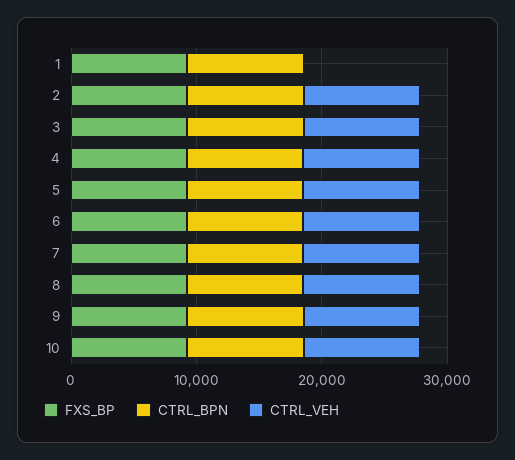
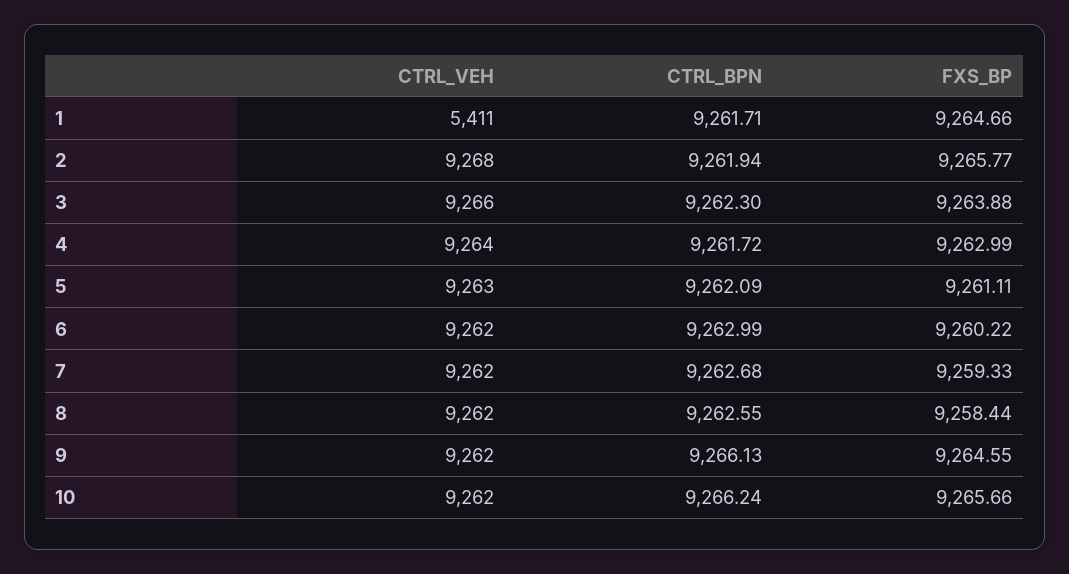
  {
    "FXS_BP": {
      "1": 9264.66,
      "2": 9265.77,
      "3": 9263.88,
      "4": 9262.99,
      "5": 9261.11,
      "6": 9260.22,
      "7": 9259.33,
      "8": 9258.44,
      "9": 9264.55,
      "10": 9265.66
    },
    "CTRL_BPN": {
      "1": 9261.71,
      "2": 9261.94,
      "3": 9262.3,
      "4": 9261.72,
      "5": 9262.09,
      "6": 9262.99,
      "7": 9262.68,
      "8": 9262.55,
      "9": 9266.13,
      "10": 9266.24
    },
    "CTRL_VEH": {
-     "1": 0,
+     "1": 5411,
      "2": 9268,
      "3": 9266,
      "4": 9264,
      "5": 9263,
      "6": 9262,
      "7": 9262,
      "8": 9262,
      "9": 9262,
      "10": 9262
    }
  }

